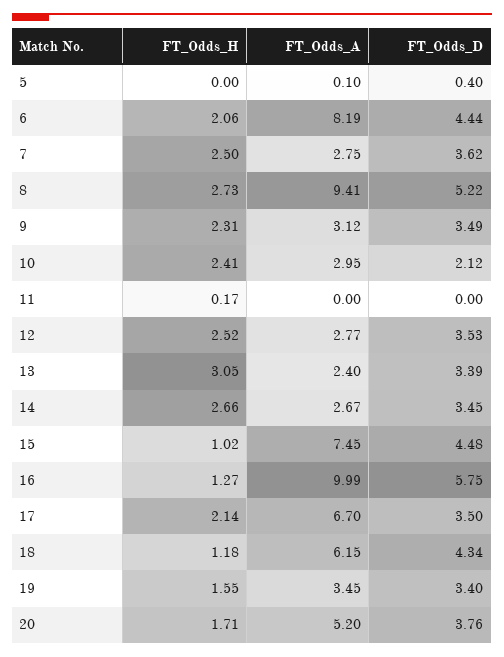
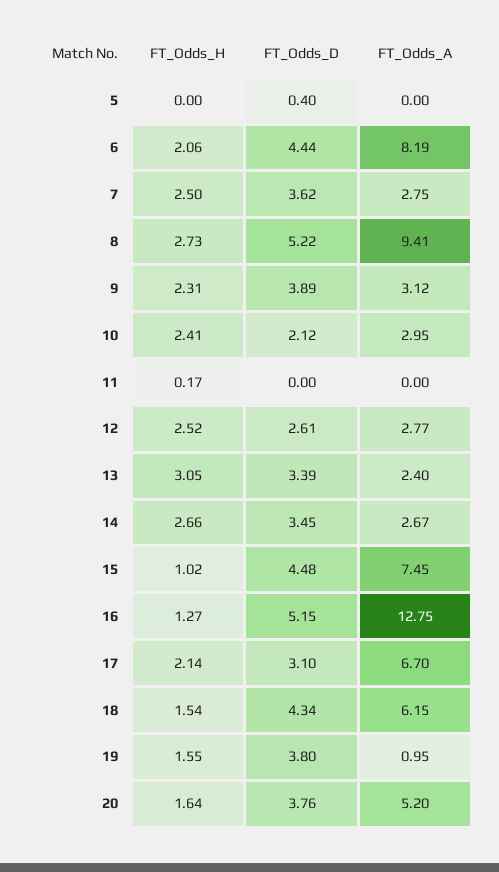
  {
    "FT_Odds_H": {
      "5": 0,
      "6": 2.06,
      "7": 2.5,
      "8": 2.73,
      "9": 2.31,
      "10": 2.41,
      "11": 0.17,
      "12": 2.52,
      "13": 3.05,
      "14": 2.66,
      "15": 1.02,
      "16": 1.27,
      "17": 2.14,
-     "18": 1.18,
+     "18": 1.54,
      "19": 1.55,
-     "20": 1.71
+     "20": 1.64
    },
    "FT_Odds_A": {
-     "5": 0.1,
+     "5": 0,
      "6": 8.19,
      "7": 2.75,
      "8": 9.41,
      "9": 3.12,
      "10": 2.95,
      "11": 0,
      "12": 2.77,
      "13": 2.4,
      "14": 2.67,
      "15": 7.45,
-     "16": 9.99,
+     "16": 12.75,
      "17": 6.7,
      "18": 6.15,
-     "19": 3.45,
+     "19": 0.95,
      "20": 5.2
    },
    "FT_Odds_D": {
      "5": 0.4,
      "6": 4.44,
      "7": 3.62,
      "8": 5.22,
-     "9": 3.49,
+     "9": 3.89,
      "10": 2.12,
      "11": 0,
-     "12": 3.53,
+     "12": 2.61,
      "13": 3.39,
      "14": 3.45,
      "15": 4.48,
-     "16": 5.75,
+     "16": 5.15,
-     "17": 3.5,
+     "17": 3.1,
      "18": 4.34,
-     "19": 3.4,
+     "19": 3.8,
      "20": 3.76
    }
  }

